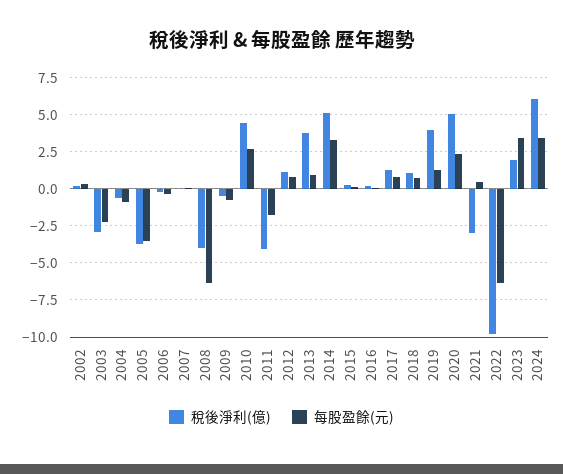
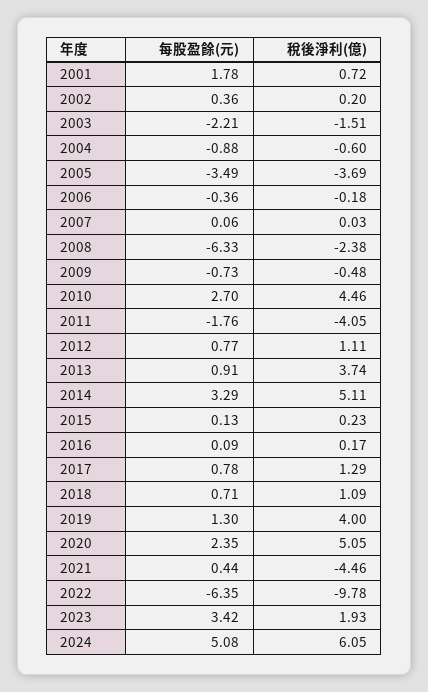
  {
    "稅後淨利(億)": {
      "2002": 0.2,
-     "2003": -3,
+     "2003": -1.51,
      "2004": -0.6,
      "2005": -3.69,
      "2006": -0.18,
      "2007": 0.03,
-     "2008": -4,
+     "2008": -2.38,
      "2009": -0.48,
      "2010": 4.46,
      "2011": -4.05,
      "2012": 1.11,
      "2013": 3.74,
      "2014": 5.11,
      "2015": 0.23,
      "2016": 0.17,
      "2017": 1.29,
      "2018": 1.09,
      "2019": 4,
      "2020": 5.05,
-     "2021": -3,
+     "2021": -4.46,
      "2022": -9.78,
      "2023": 1.93,
-     "2024": 6.05
+     "2024": 6.05,
+     "2001": 0.72
    },
    "每股盈餘(元)": {
      "2002": 0.36,
      "2003": -2.21,
      "2004": -0.88,
      "2005": -3.49,
      "2006": -0.36,
      "2007": 0.06,
      "2008": -6.33,
      "2009": -0.73,
      "2010": 2.7,
      "2011": -1.76,
      "2012": 0.77,
      "2013": 0.91,
      "2014": 3.29,
      "2015": 0.13,
      "2016": 0.09,
      "2017": 0.78,
      "2018": 0.71,
      "2019": 1.3,
      "2020": 2.35,
      "2021": 0.44,
      "2022": -6.35,
      "2023": 3.42,
-     "2024": 3.5
+     "2024": 5.08,
+     "2001": 1.78
    }
  }

